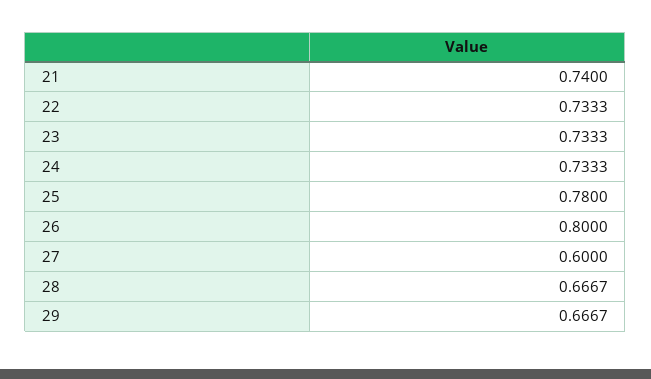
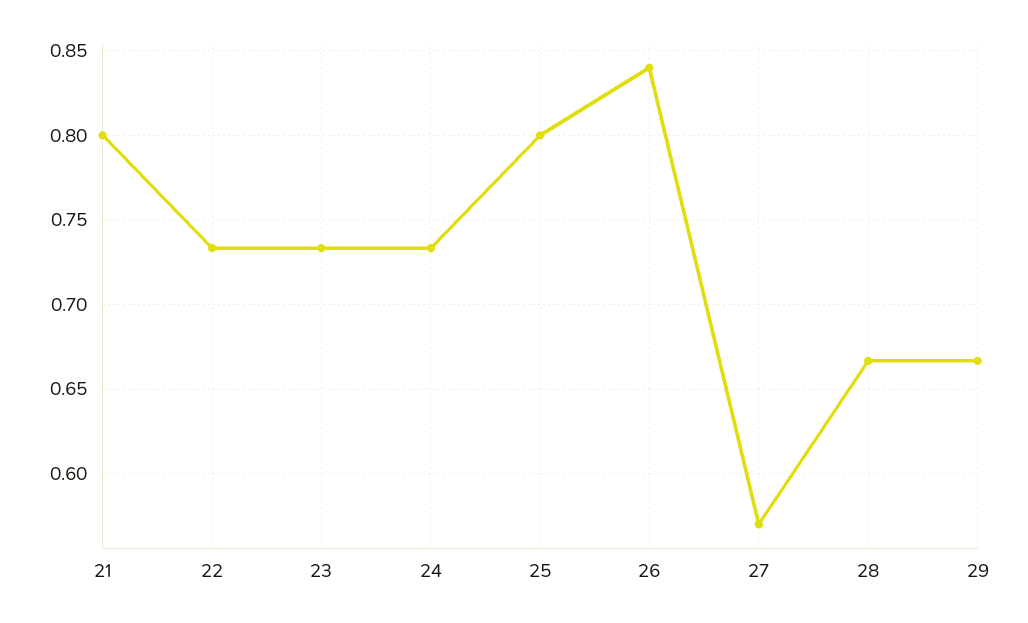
  {
-   "21": 0.74,
+   "21": 0.8,
    "22": 0.7333,
    "23": 0.7333,
    "24": 0.7333,
-   "25": 0.78,
+   "25": 0.8,
-   "26": 0.8,
+   "26": 0.84,
-   "27": 0.6,
+   "27": 0.57,
    "28": 0.6667,
    "29": 0.6667
  }

